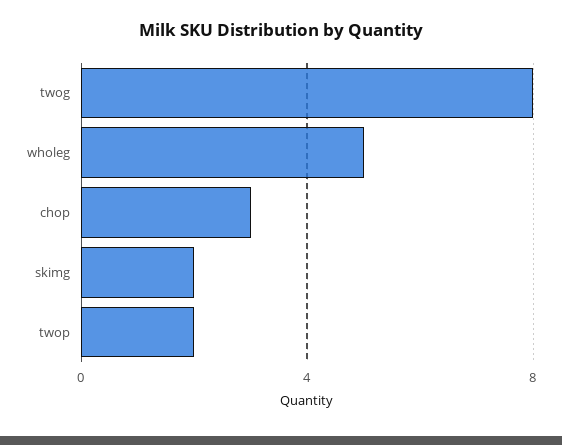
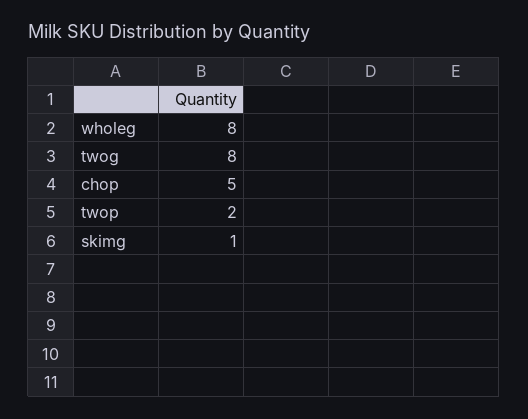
  {
    "twog": 8,
-   "wholeg": 5,
+   "wholeg": 8,
-   "chop": 3,
+   "chop": 5,
-   "skimg": 2,
+   "skimg": 1,
    "twop": 2
  }

